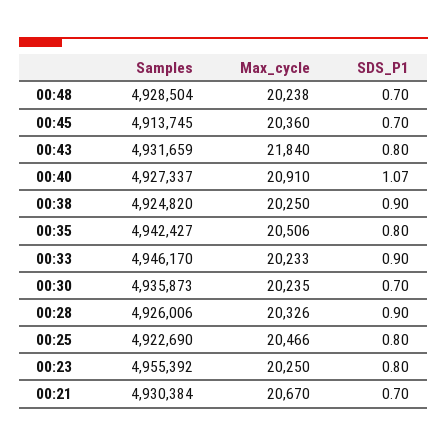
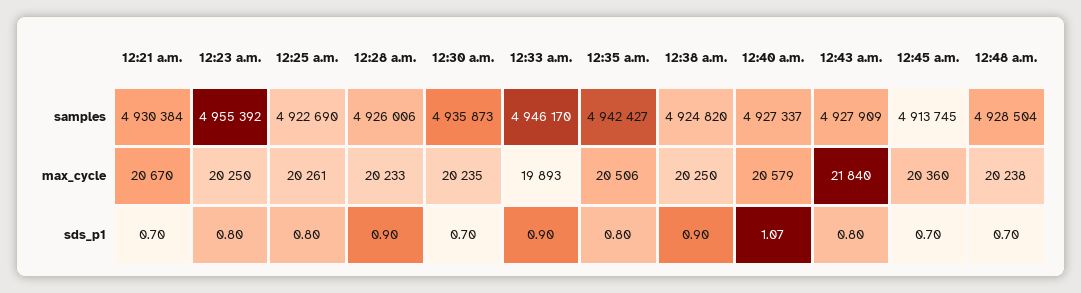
  {
    "Samples": {
      "00:48": 4928504,
      "00:45": 4913745,
-     "00:43": 4931659,
+     "00:43": 4927909,
      "00:40": 4927337,
      "00:38": 4924820,
      "00:35": 4942427,
      "00:33": 4946170,
      "00:30": 4935873,
      "00:28": 4926006,
      "00:25": 4922690,
      "00:23": 4955392,
      "00:21": 4930384
    },
    "Max_cycle": {
      "00:48": 20238,
      "00:45": 20360,
      "00:43": 21840,
-     "00:40": 20910,
+     "00:40": 20579,
      "00:38": 20250,
      "00:35": 20506,
-     "00:33": 20233,
+     "00:33": 19893,
      "00:30": 20235,
-     "00:28": 20326,
+     "00:28": 20233,
-     "00:25": 20466,
+     "00:25": 20261,
      "00:23": 20250,
      "00:21": 20670
    },
    "SDS_P1": {
      "00:48": 0.7,
      "00:45": 0.7,
      "00:43": 0.8,
      "00:40": 1.07,
      "00:38": 0.9,
      "00:35": 0.8,
      "00:33": 0.9,
      "00:30": 0.7,
      "00:28": 0.9,
      "00:25": 0.8,
      "00:23": 0.8,
      "00:21": 0.7
    }
  }

